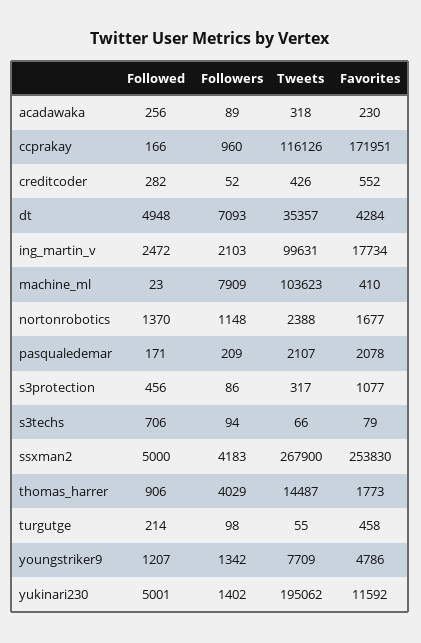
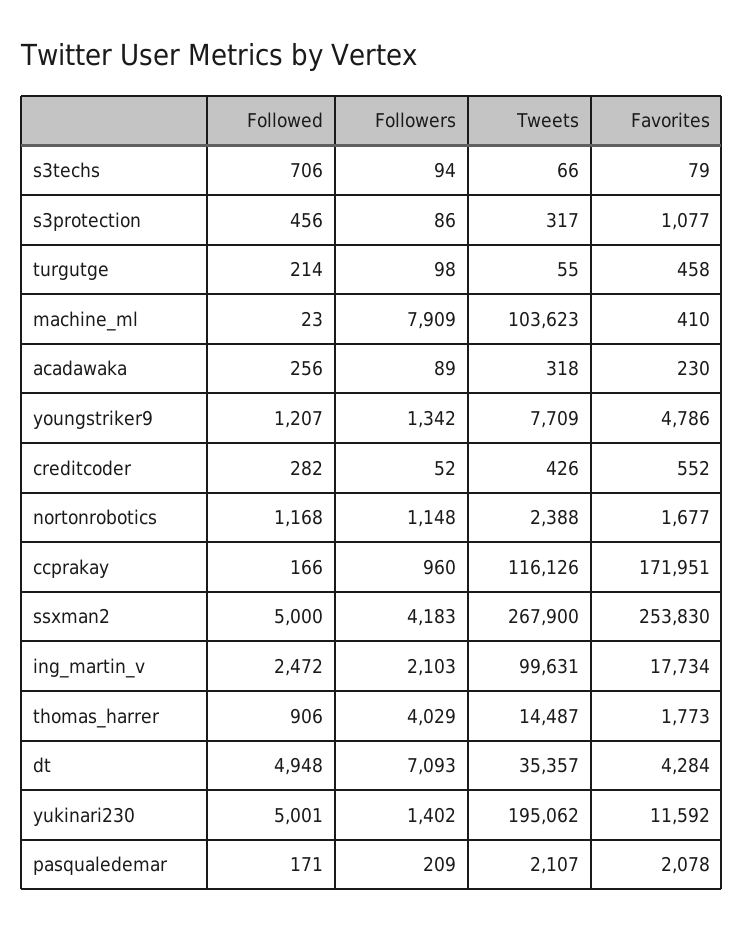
  {
    "Followed": {
      "acadawaka": 256,
      "ccprakay": 166,
      "creditcoder": 282,
      "dt": 4948,
      "ing_martin_v": 2472,
      "machine_ml": 23,
-     "nortonrobotics": 1370,
+     "nortonrobotics": 1168,
      "pasqualedemar": 171,
      "s3protection": 456,
      "s3techs": 706,
      "ssxman2": 5000,
      "thomas_harrer": 906,
      "turgutge": 214,
      "youngstriker9": 1207,
      "yukinari230": 5001
    },
    "Followers": {
      "acadawaka": 89,
      "ccprakay": 960,
      "creditcoder": 52,
      "dt": 7093,
      "ing_martin_v": 2103,
      "machine_ml": 7909,
      "nortonrobotics": 1148,
      "pasqualedemar": 209,
      "s3protection": 86,
      "s3techs": 94,
      "ssxman2": 4183,
      "thomas_harrer": 4029,
      "turgutge": 98,
      "youngstriker9": 1342,
      "yukinari230": 1402
    },
    "Tweets": {
      "acadawaka": 318,
      "ccprakay": 116126,
      "creditcoder": 426,
      "dt": 35357,
      "ing_martin_v": 99631,
      "machine_ml": 103623,
      "nortonrobotics": 2388,
      "pasqualedemar": 2107,
      "s3protection": 317,
      "s3techs": 66,
      "ssxman2": 267900,
      "thomas_harrer": 14487,
      "turgutge": 55,
      "youngstriker9": 7709,
      "yukinari230": 195062
    },
    "Favorites": {
      "acadawaka": 230,
      "ccprakay": 171951,
      "creditcoder": 552,
      "dt": 4284,
      "ing_martin_v": 17734,
      "machine_ml": 410,
      "nortonrobotics": 1677,
      "pasqualedemar": 2078,
      "s3protection": 1077,
      "s3techs": 79,
      "ssxman2": 253830,
      "thomas_harrer": 1773,
      "turgutge": 458,
      "youngstriker9": 4786,
      "yukinari230": 11592
    }
  }

